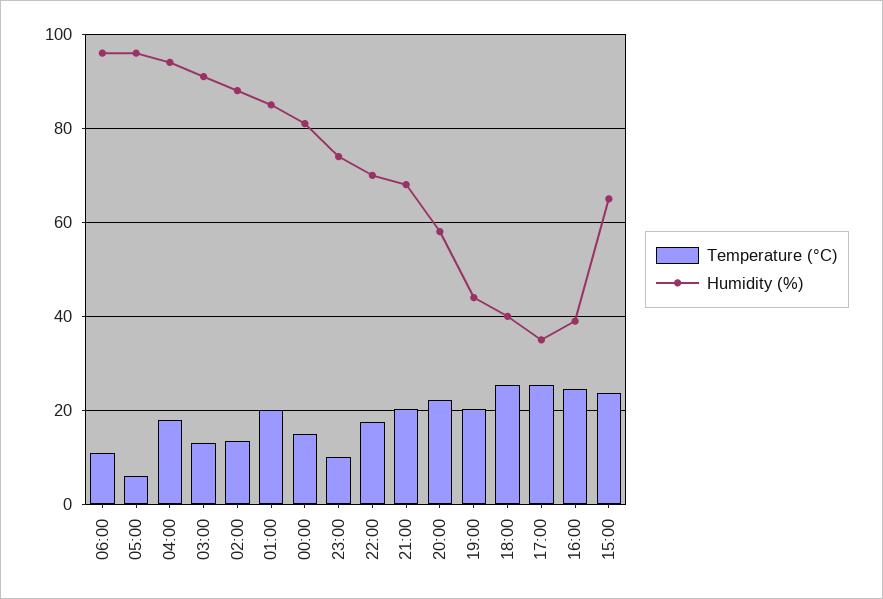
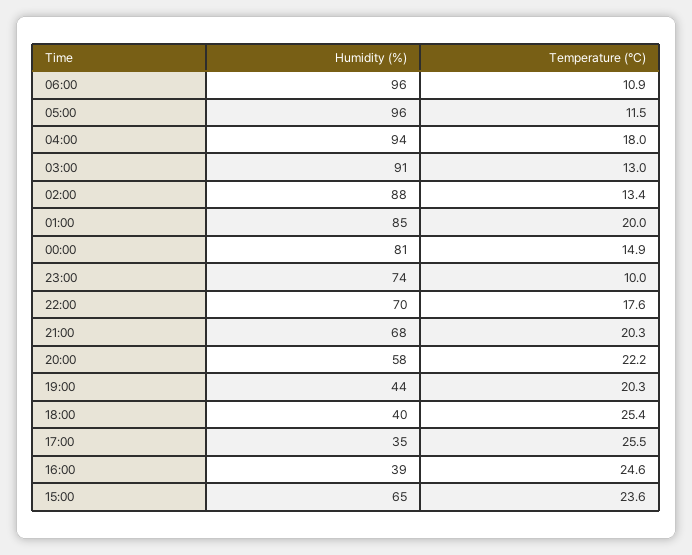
  {
    "Temperature (°C)": {
      "06:00": 10.9,
-     "05:00": 6,
+     "05:00": 11.5,
      "04:00": 18,
      "03:00": 13,
      "02:00": 13.4,
      "01:00": 20,
      "00:00": 14.9,
      "23:00": 10,
      "22:00": 17.6,
      "21:00": 20.3,
      "20:00": 22.2,
      "19:00": 20.3,
      "18:00": 25.4,
      "17:00": 25.5,
      "16:00": 24.6,
      "15:00": 23.6
    },
    "Humidity (%)": {
      "06:00": 96,
      "05:00": 96,
      "04:00": 94,
      "03:00": 91,
      "02:00": 88,
      "01:00": 85,
      "00:00": 81,
      "23:00": 74,
      "22:00": 70,
      "21:00": 68,
      "20:00": 58,
      "19:00": 44,
      "18:00": 40,
      "17:00": 35,
      "16:00": 39,
      "15:00": 65
    }
  }

